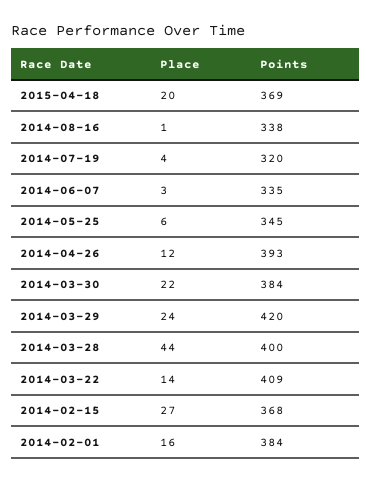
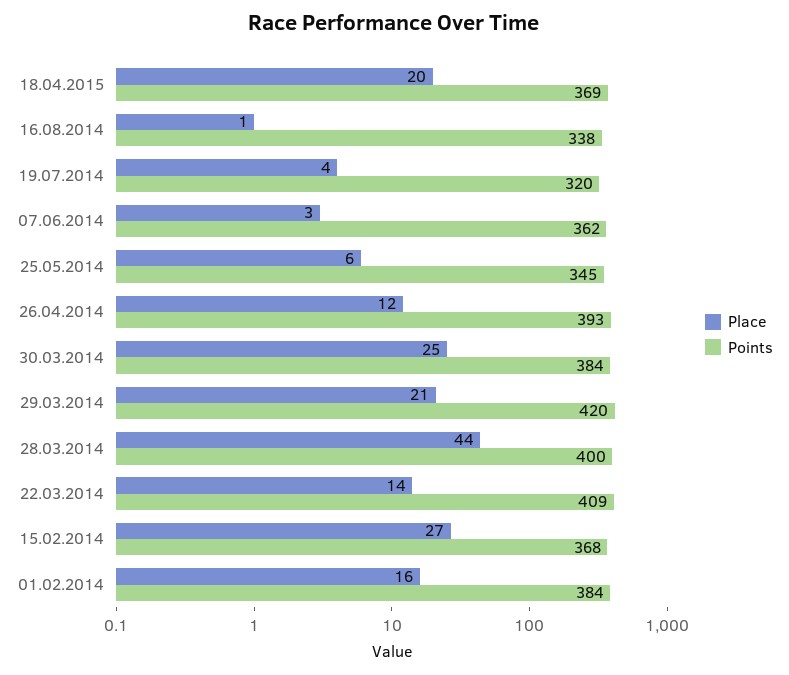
  {
    "Place": {
      "2015-04-18": 20,
      "2014-08-16": 1,
      "2014-07-19": 4,
      "2014-06-07": 3,
      "2014-05-25": 6,
      "2014-04-26": 12,
-     "2014-03-30": 22,
+     "2014-03-30": 25,
-     "2014-03-29": 24,
+     "2014-03-29": 21,
      "2014-03-28": 44,
      "2014-03-22": 14,
      "2014-02-15": 27,
      "2014-02-01": 16
    },
    "Points": {
      "2015-04-18": 369,
      "2014-08-16": 338,
      "2014-07-19": 320,
-     "2014-06-07": 335,
+     "2014-06-07": 362,
      "2014-05-25": 345,
      "2014-04-26": 393,
      "2014-03-30": 384,
      "2014-03-29": 420,
      "2014-03-28": 400,
      "2014-03-22": 409,
      "2014-02-15": 368,
      "2014-02-01": 384
    }
  }

